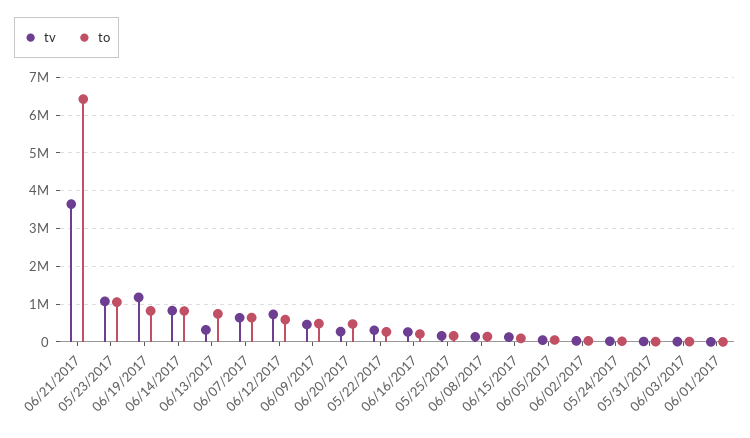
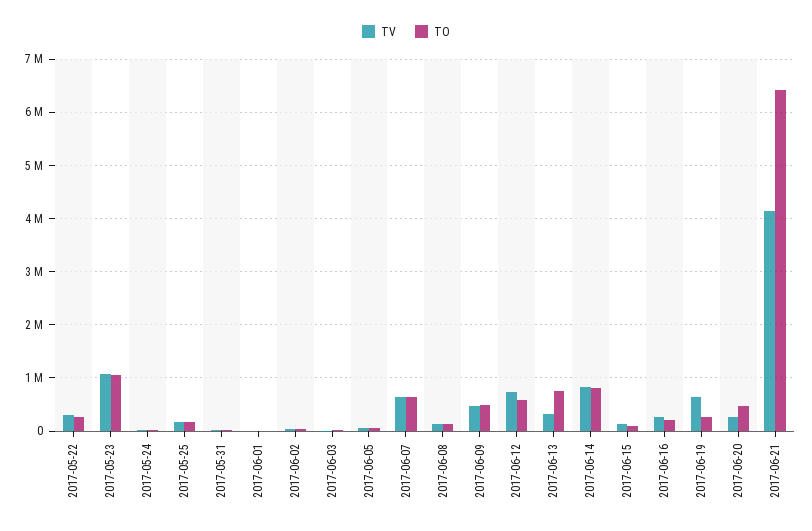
  {
    "tv": {
-     "06/21/2017": 3600000,
+     "06/21/2017": 4200000,
      "05/23/2017": 1000000,
-     "06/19/2017": 1200000,
+     "06/19/2017": 600000,
      "06/14/2017": 800000,
      "06/13/2017": 400000,
      "06/07/2017": 600000,
      "06/12/2017": 800000,
      "06/09/2017": 400000,
      "06/20/2017": 200000,
      "05/22/2017": 400000,
      "06/16/2017": 200000,
      "05/25/2017": 200000,
      "06/08/2017": 200000,
      "06/15/2017": 200000,
      "06/05/2017": 0,
      "06/02/2017": 0,
      "05/24/2017": 0,
      "05/31/2017": 0,
      "06/03/2017": 0,
      "06/01/2017": 0
    },
    "to": {
      "06/21/2017": 6400000,
      "05/23/2017": 1000000,
-     "06/19/2017": 800000,
+     "06/19/2017": 200000,
      "06/14/2017": 800000,
      "06/13/2017": 800000,
      "06/07/2017": 600000,
      "06/12/2017": 600000,
      "06/09/2017": 400000,
      "06/20/2017": 400000,
      "05/22/2017": 200000,
      "06/16/2017": 200000,
      "05/25/2017": 200000,
      "06/08/2017": 200000,
      "06/15/2017": 0,
      "06/05/2017": 0,
      "06/02/2017": 0,
      "05/24/2017": 0,
      "05/31/2017": 0,
      "06/03/2017": 0,
      "06/01/2017": 0
    }
  }

